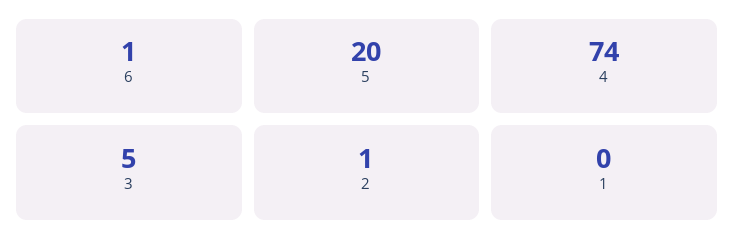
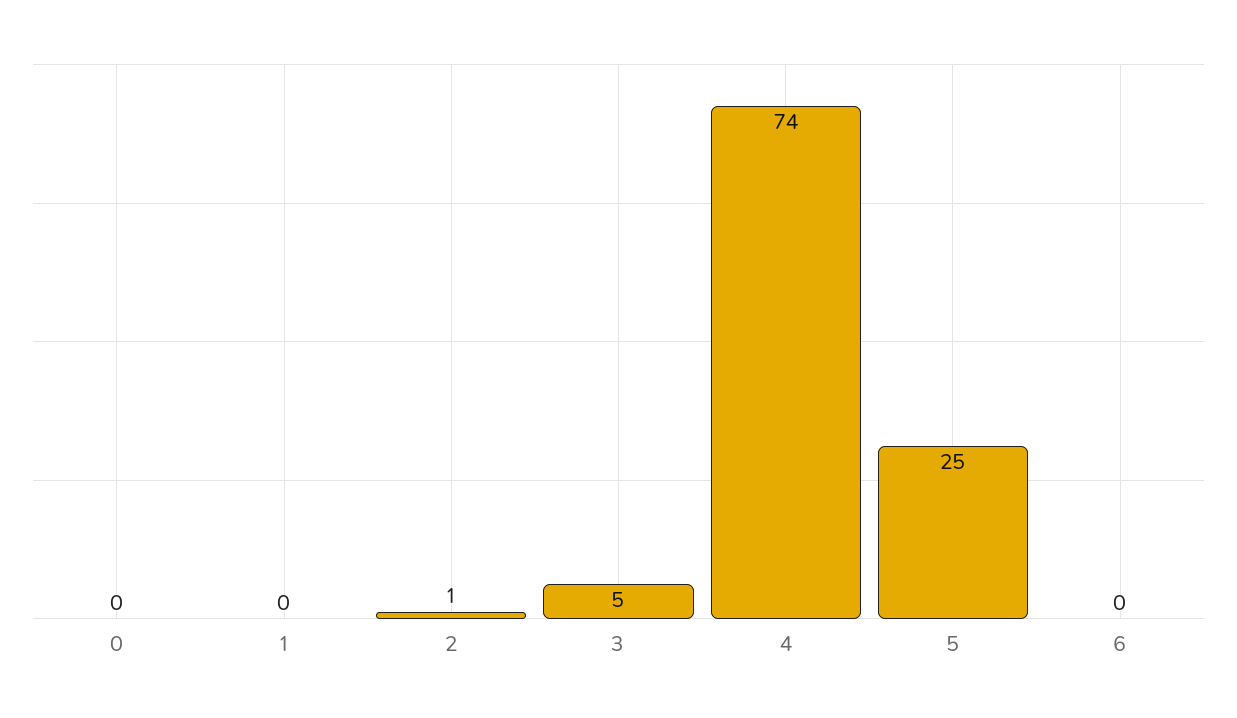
  {
-   "6": 1,
+   "6": 0,
-   "5": 20,
+   "5": 25,
    "4": 74,
    "3": 5,
    "2": 1,
-   "1": 0
+   "1": 0,
+   "0": 0
  }

